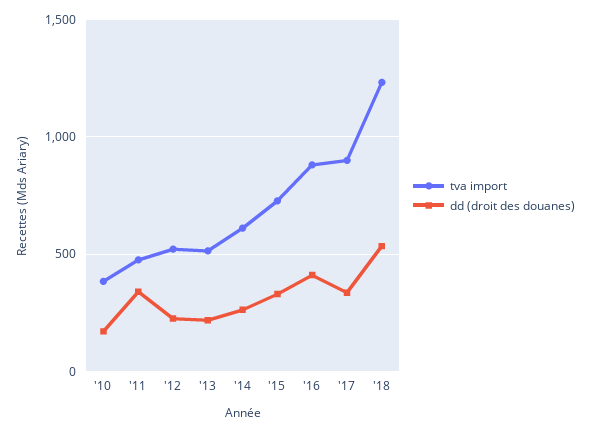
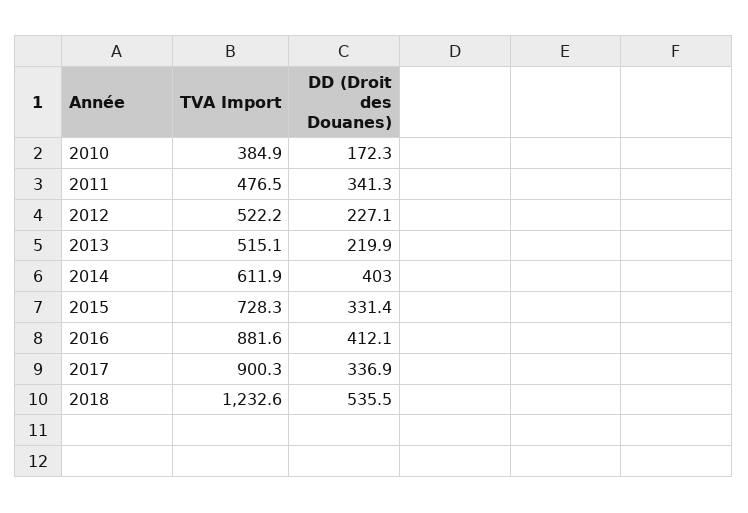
  {
    "tva import": {
      "'10": 384.9,
      "'11": 476.5,
      "'12": 522.2,
      "'13": 515.1,
      "'14": 611.9,
      "'15": 728.3,
      "'16": 881.6,
      "'17": 900.3,
      "'18": 1232.6
    },
    "dd (droit des douanes)": {
      "'10": 172.3,
      "'11": 341.3,
      "'12": 227.1,
      "'13": 219.9,
-     "'14": 250,
+     "'14": 403,
      "'15": 331.4,
      "'16": 412.1,
      "'17": 336.9,
      "'18": 535.5
    }
  }

